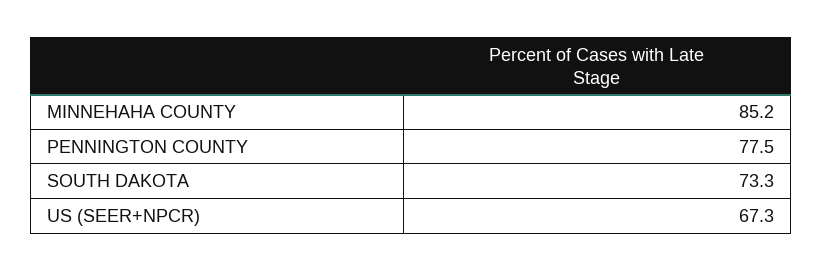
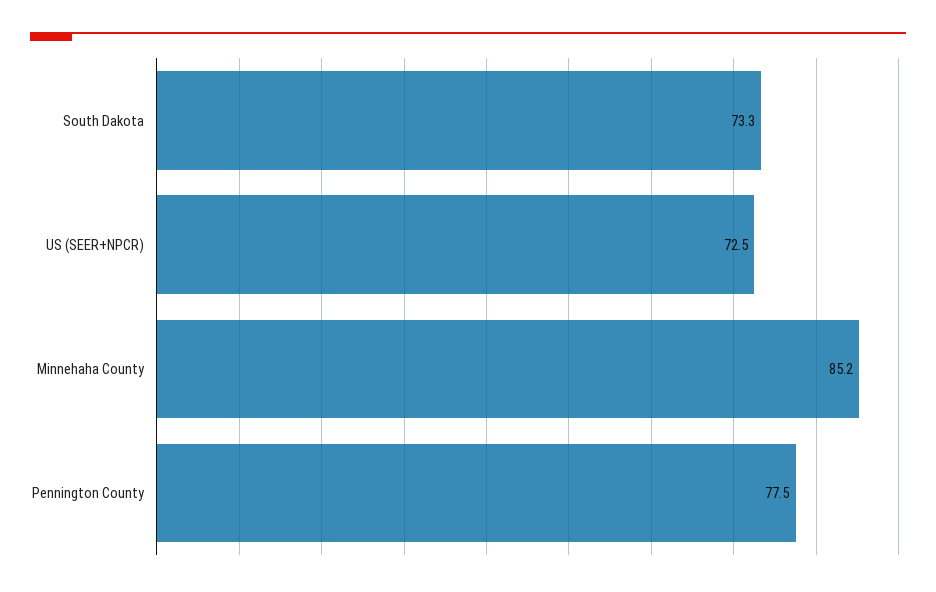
  {
    "MINNEHAHA COUNTY": 85.2,
    "PENNINGTON COUNTY": 77.5,
    "SOUTH DAKOTA": 73.3,
-   "US (SEER+NPCR)": 67.3
+   "US (SEER+NPCR)": 72.5
  }

